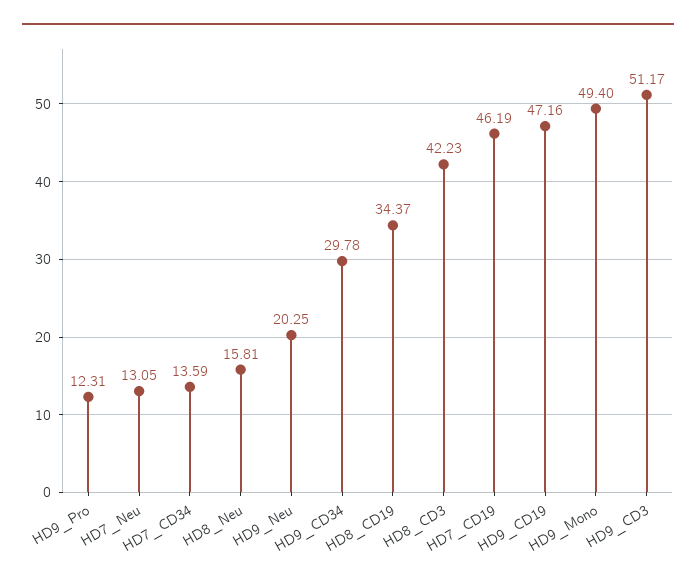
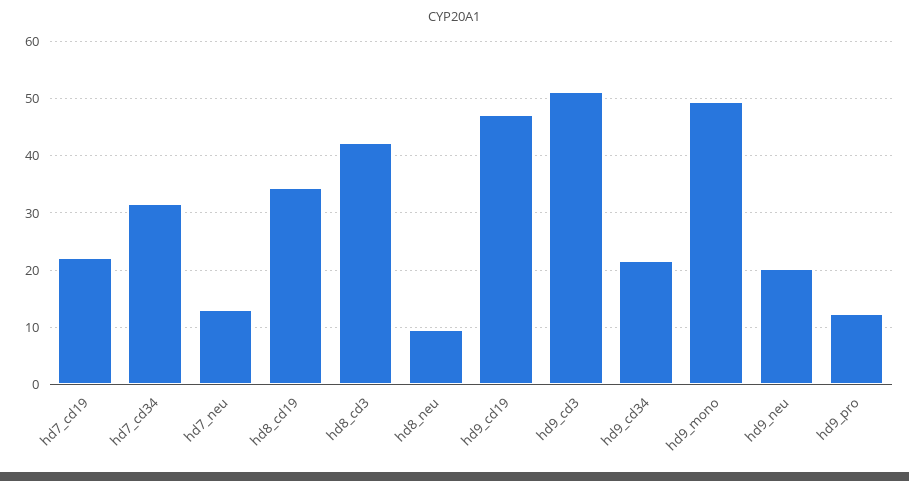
  {
    "HD9_Pro": 12.31,
    "HD7_Neu": 13.05,
-   "HD7_CD34": 13.59,
+   "HD7_CD34": 32,
-   "HD8_Neu": 15.81,
+   "HD8_Neu": 10,
    "HD9_Neu": 20.25,
-   "HD9_CD34": 29.78,
+   "HD9_CD34": 22,
    "HD8_CD19": 34.37,
    "HD8_CD3": 42.23,
-   "HD7_CD19": 46.19,
+   "HD7_CD19": 22,
    "HD9_CD19": 47.16,
    "HD9_Mono": 49.4,
    "HD9_CD3": 51.17
  }

